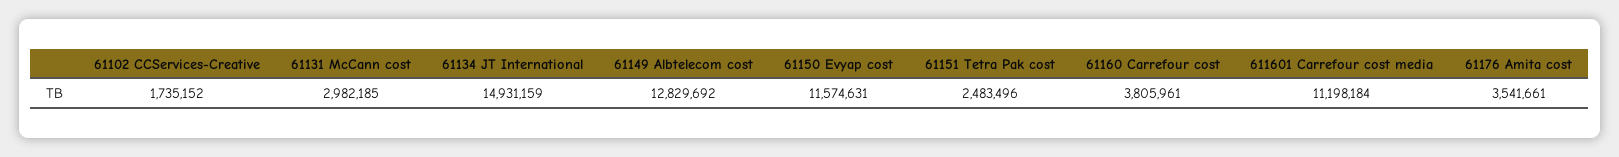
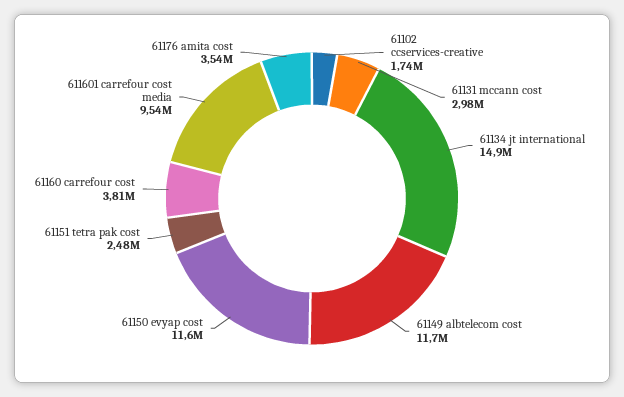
  {
    "61102 CCServices-Creative": 1735152,
    "61131 McCann cost": 2982185,
    "61134 JT International": 14931159,
-   "61149 Albtelecom cost": 12829692,
+   "61149 Albtelecom cost": 11700000,
    "61150 Evyap cost": 11574631,
    "61151 Tetra Pak cost": 2483496,
    "61160 Carrefour cost": 3805961,
-   "611601 Carrefour cost media": 11198184,
+   "611601 Carrefour cost media": 9540000,
    "61176 Amita cost": 3541661
  }

